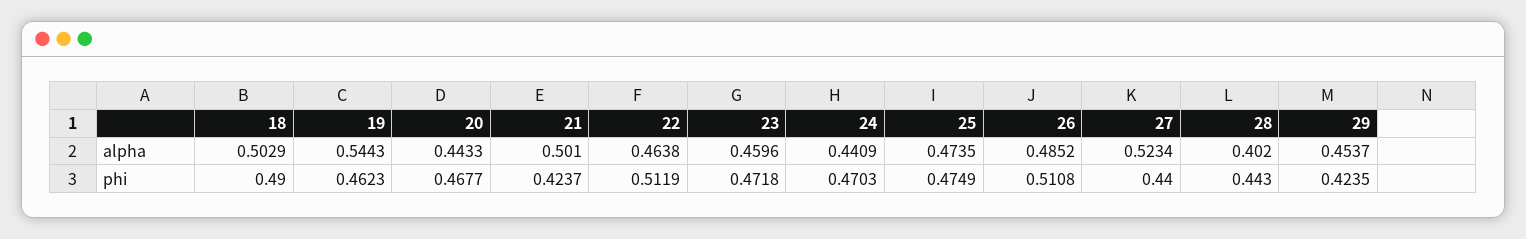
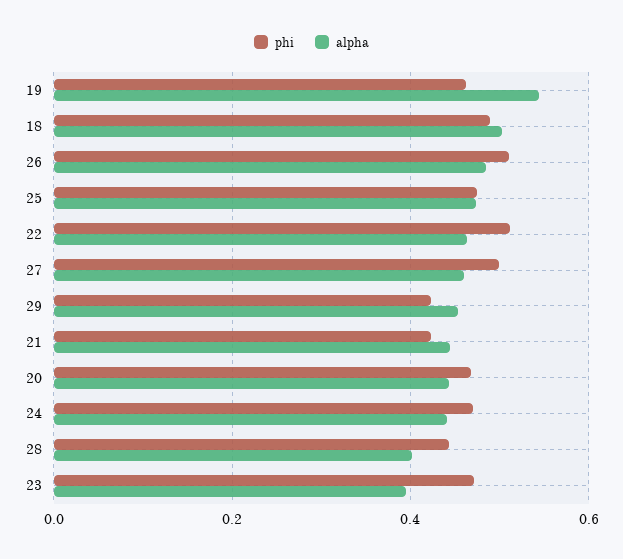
  {
    "alpha": {
      "18": 0.5029,
      "19": 0.5443,
      "20": 0.4433,
-     "21": 0.501,
+     "21": 0.44,
      "22": 0.4638,
-     "23": 0.4596,
+     "23": 0.4,
      "24": 0.4409,
      "25": 0.4735,
      "26": 0.4852,
-     "27": 0.5234,
+     "27": 0.46,
      "28": 0.402,
      "29": 0.4537
    },
    "phi": {
      "18": 0.49,
      "19": 0.4623,
      "20": 0.4677,
      "21": 0.4237,
      "22": 0.5119,
      "23": 0.4718,
      "24": 0.4703,
      "25": 0.4749,
      "26": 0.5108,
-     "27": 0.44,
+     "27": 0.5,
      "28": 0.443,
      "29": 0.4235
    }
  }

